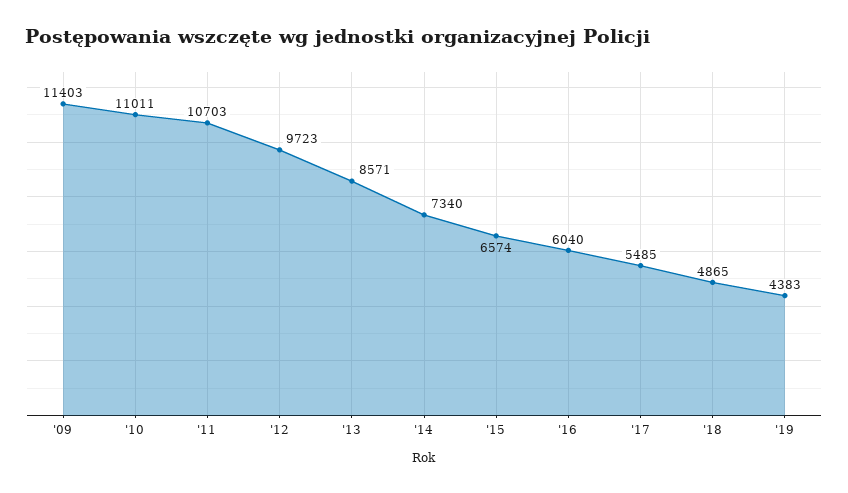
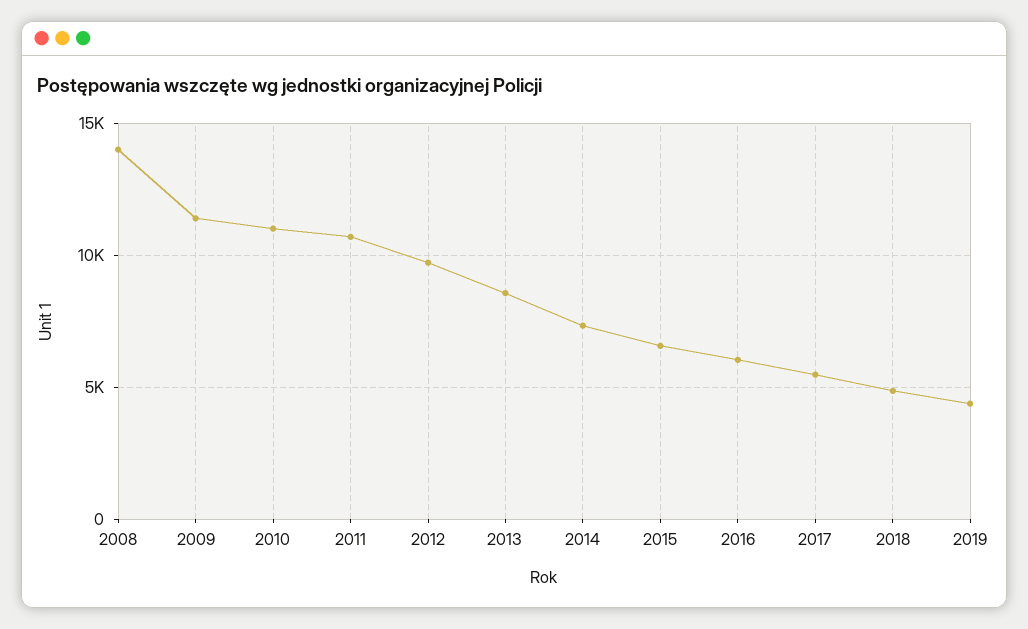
  {
    "'09": 11403,
    "'10": 11011,
    "'11": 10703,
    "'12": 9723,
    "'13": 8571,
    "'14": 7340,
    "'15": 6574,
    "'16": 6040,
    "'17": 5485,
    "'18": 4865,
-   "'19": 4383
+   "'19": 4383,
+   "2008": 14000
  }

